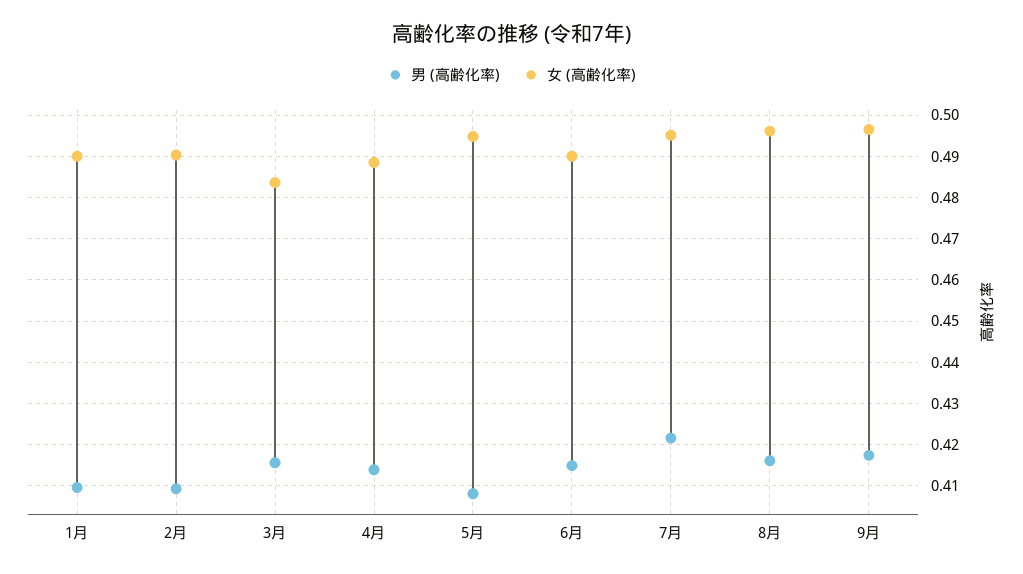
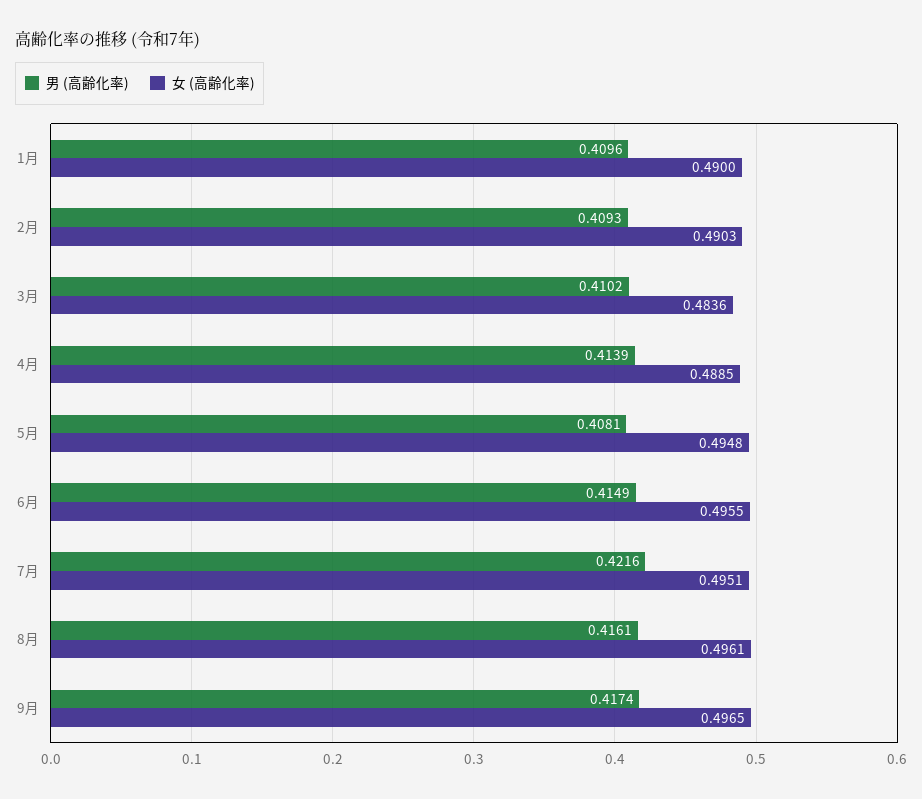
  {
    "男 (高齢化率)": {
      "1月": 0.4096,
      "2月": 0.4093,
-     "3月": 0.416,
+     "3月": 0.4102,
      "4月": 0.4139,
      "5月": 0.4081,
      "6月": 0.4149,
      "7月": 0.4216,
      "8月": 0.4161,
      "9月": 0.4174
    },
    "女 (高齢化率)": {
      "1月": 0.49,
      "2月": 0.4903,
      "3月": 0.4836,
      "4月": 0.4885,
      "5月": 0.4948,
-     "6月": 0.49,
+     "6月": 0.4955,
      "7月": 0.4951,
      "8月": 0.4961,
      "9月": 0.4965
    }
  }

